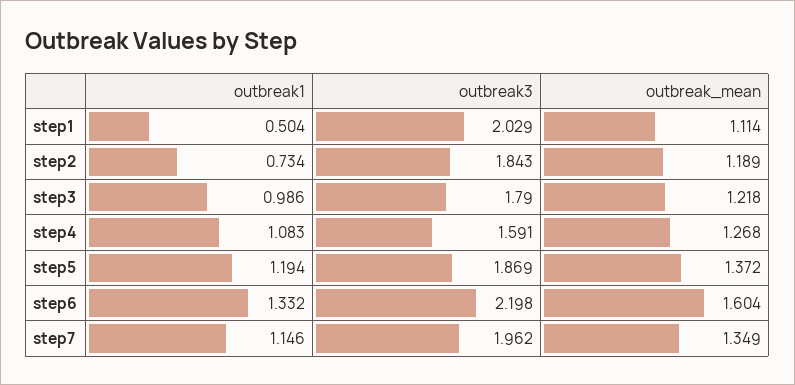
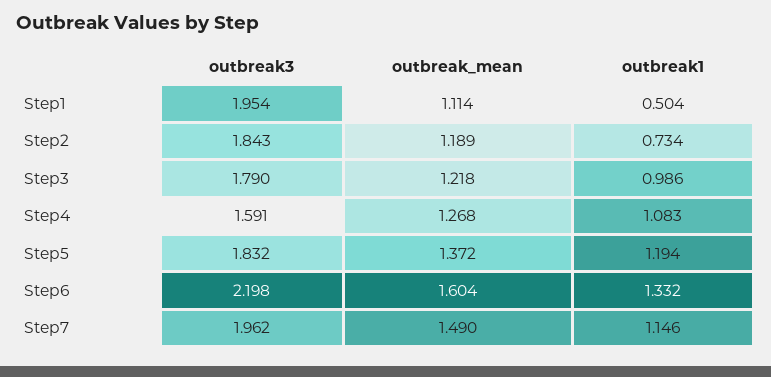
  {
    "outbreak1": {
      "step1": 0.504,
      "step2": 0.734,
      "step3": 0.986,
      "step4": 1.083,
      "step5": 1.194,
      "step6": 1.332,
      "step7": 1.146
    },
    "outbreak3": {
-     "step1": 2.029,
+     "step1": 1.954,
      "step2": 1.843,
      "step3": 1.79,
      "step4": 1.591,
-     "step5": 1.869,
+     "step5": 1.832,
      "step6": 2.198,
      "step7": 1.962
    },
    "outbreak_mean": {
      "step1": 1.114,
      "step2": 1.189,
      "step3": 1.218,
      "step4": 1.268,
      "step5": 1.372,
      "step6": 1.604,
-     "step7": 1.349
+     "step7": 1.49
    }
  }

